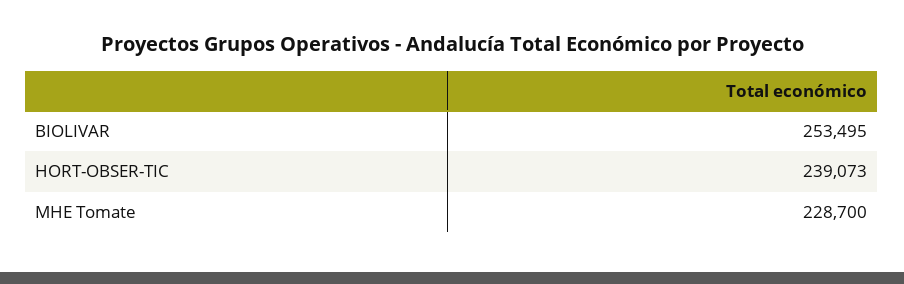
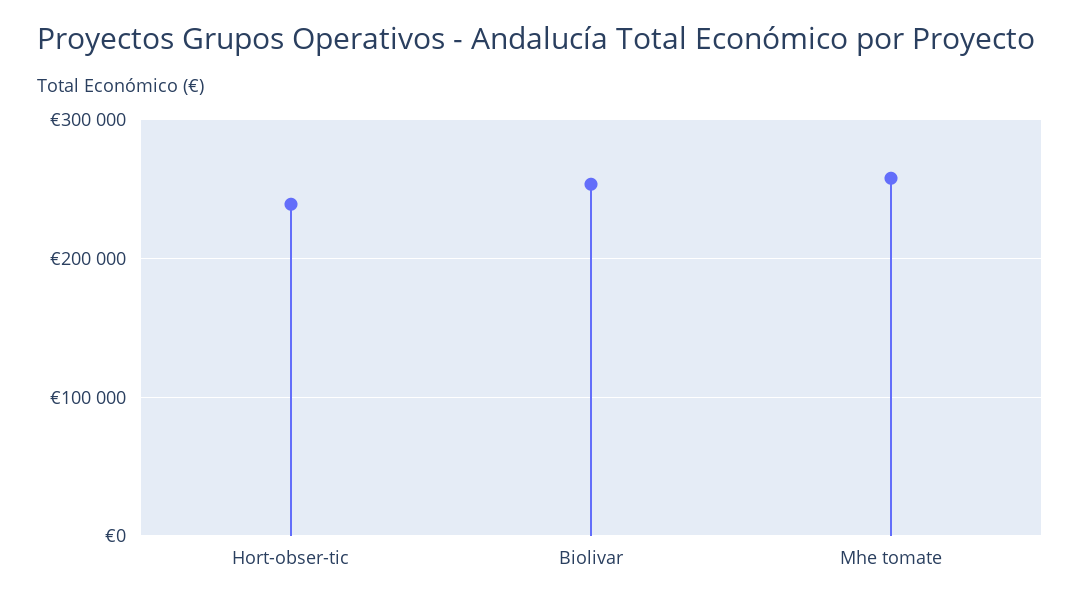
  {
    "BIOLIVAR": 253495,
    "HORT-OBSER-TIC": 239073,
-   "MHE Tomate": 228700
+   "MHE Tomate": 260000
  }

